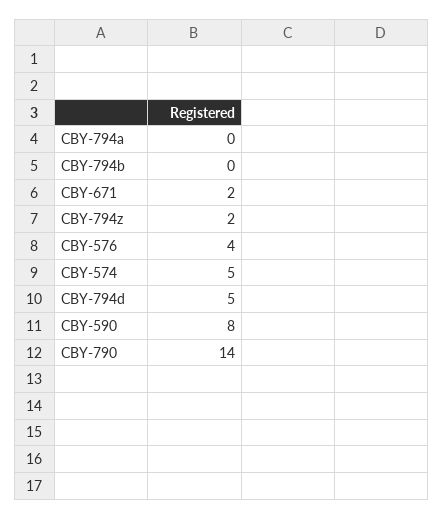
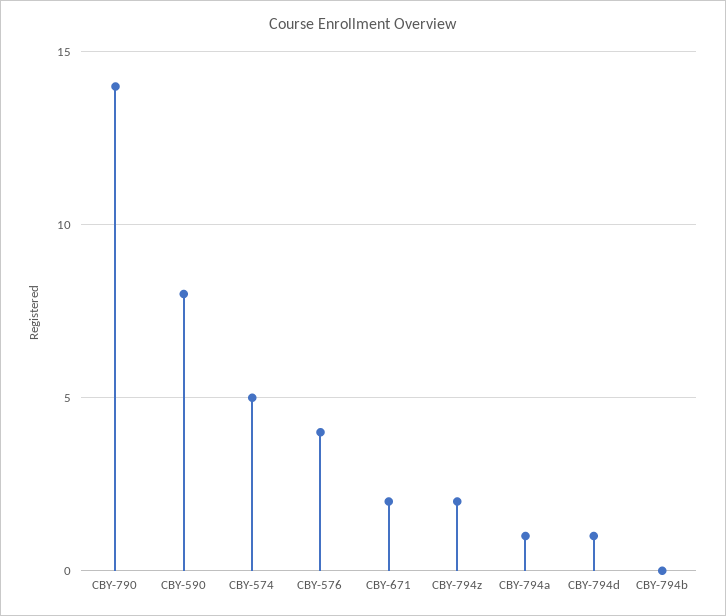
  {
-   "CBY-794a": 0,
+   "CBY-794a": 1,
    "CBY-794b": 0,
    "CBY-671": 2,
    "CBY-794z": 2,
    "CBY-576": 4,
    "CBY-574": 5,
-   "CBY-794d": 5,
+   "CBY-794d": 1,
    "CBY-590": 8,
    "CBY-790": 14
  }

